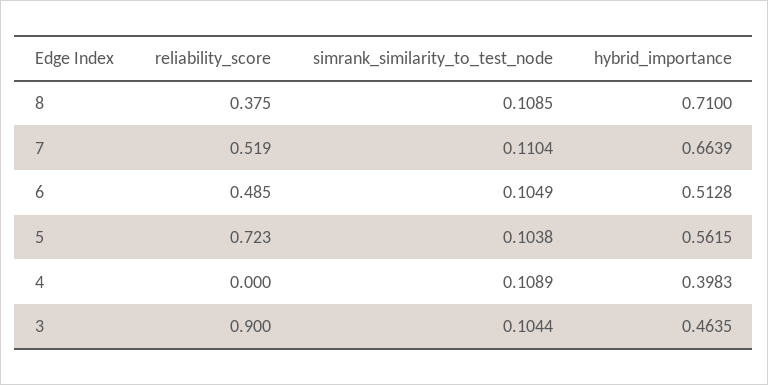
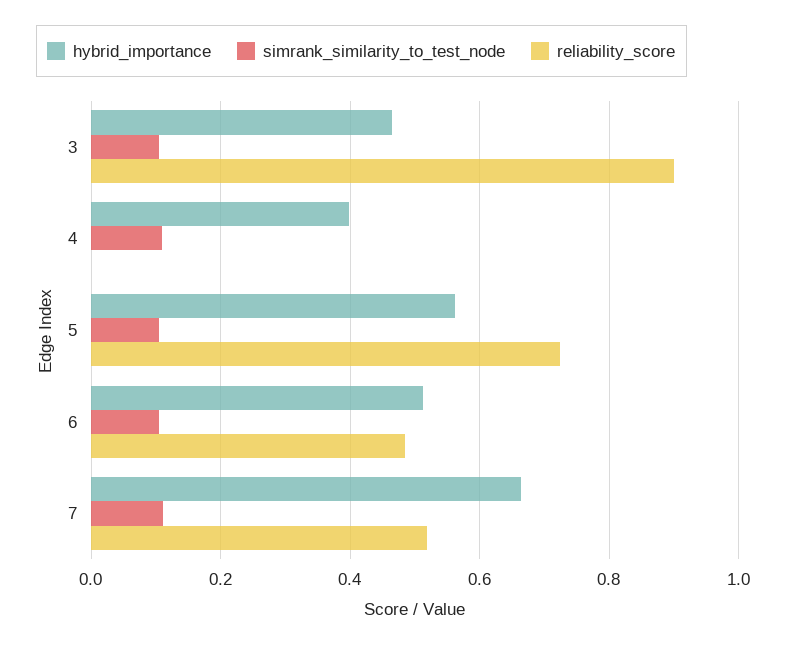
  {
    "reliability_score": {
-     "8": 0.375,
      "7": 0.519,
      "6": 0.485,
      "5": 0.723,
      "4": 0,
      "3": 0.9
    },
    "simrank_similarity_to_test_node": {
-     "8": 0.1085,
      "7": 0.1104,
      "6": 0.1049,
      "5": 0.1038,
      "4": 0.1089,
      "3": 0.1044
    },
    "hybrid_importance": {
-     "8": 0.71,
      "7": 0.6639,
      "6": 0.5128,
      "5": 0.5615,
      "4": 0.3983,
      "3": 0.4635
    }
  }

